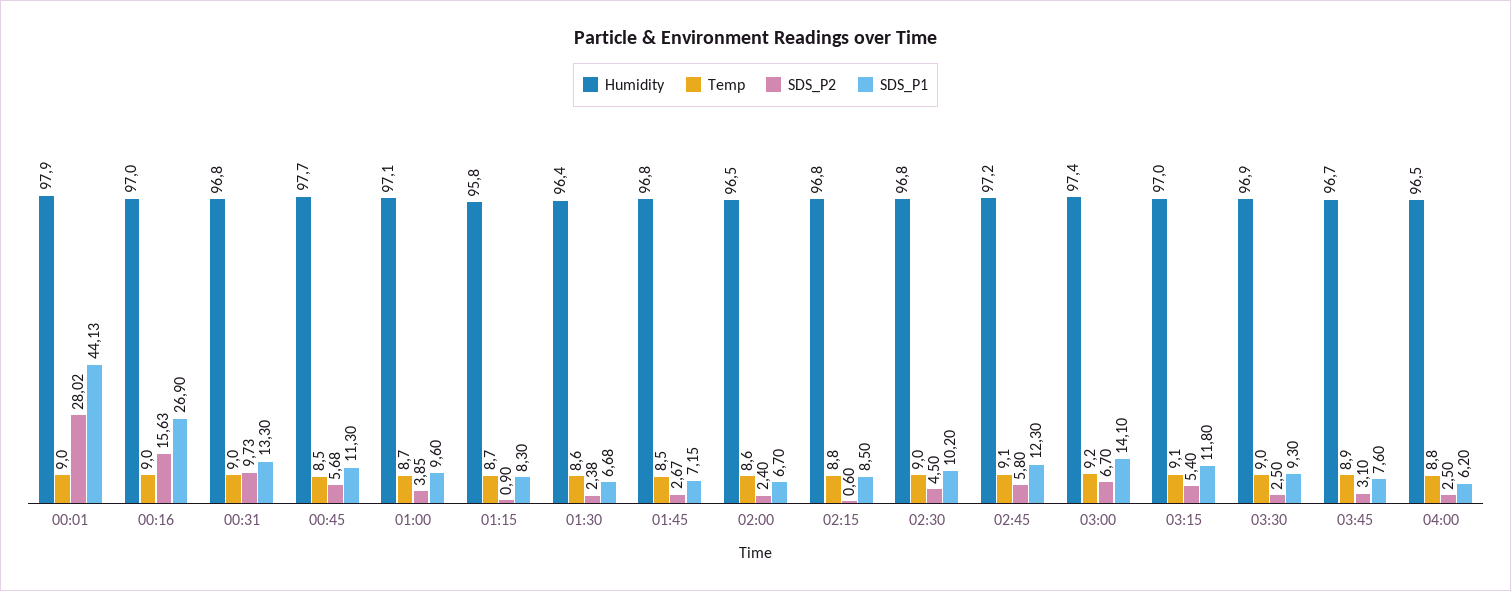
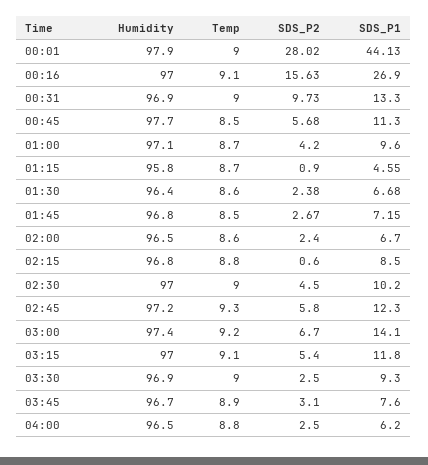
  {
    "Humidity": {
      "00:01": 97.9,
      "00:16": 97,
-     "00:31": 96.8,
+     "00:31": 96.9,
      "00:45": 97.7,
      "01:00": 97.1,
      "01:15": 95.8,
      "01:30": 96.4,
      "01:45": 96.8,
      "02:00": 96.5,
      "02:15": 96.8,
-     "02:30": 96.8,
+     "02:30": 97,
      "02:45": 97.2,
      "03:00": 97.4,
      "03:15": 97,
      "03:30": 96.9,
      "03:45": 96.7,
      "04:00": 96.5
    },
    "Temp": {
      "00:01": 9,
-     "00:16": 9,
+     "00:16": 9.1,
      "00:31": 9,
      "00:45": 8.5,
      "01:00": 8.7,
      "01:15": 8.7,
      "01:30": 8.6,
      "01:45": 8.5,
      "02:00": 8.6,
      "02:15": 8.8,
      "02:30": 9,
-     "02:45": 9.1,
+     "02:45": 9.3,
      "03:00": 9.2,
      "03:15": 9.1,
      "03:30": 9,
      "03:45": 8.9,
      "04:00": 8.8
    },
    "SDS_P2": {
      "00:01": 28.02,
      "00:16": 15.63,
      "00:31": 9.73,
      "00:45": 5.68,
-     "01:00": 3.85,
+     "01:00": 4.2,
      "01:15": 0.9,
      "01:30": 2.38,
      "01:45": 2.67,
      "02:00": 2.4,
      "02:15": 0.6,
      "02:30": 4.5,
      "02:45": 5.8,
      "03:00": 6.7,
      "03:15": 5.4,
      "03:30": 2.5,
      "03:45": 3.1,
      "04:00": 2.5
    },
    "SDS_P1": {
      "00:01": 44.13,
      "00:16": 26.9,
      "00:31": 13.3,
      "00:45": 11.3,
      "01:00": 9.6,
-     "01:15": 8.3,
+     "01:15": 4.55,
      "01:30": 6.68,
      "01:45": 7.15,
      "02:00": 6.7,
      "02:15": 8.5,
      "02:30": 10.2,
      "02:45": 12.3,
      "03:00": 14.1,
      "03:15": 11.8,
      "03:30": 9.3,
      "03:45": 7.6,
      "04:00": 6.2
    }
  }

